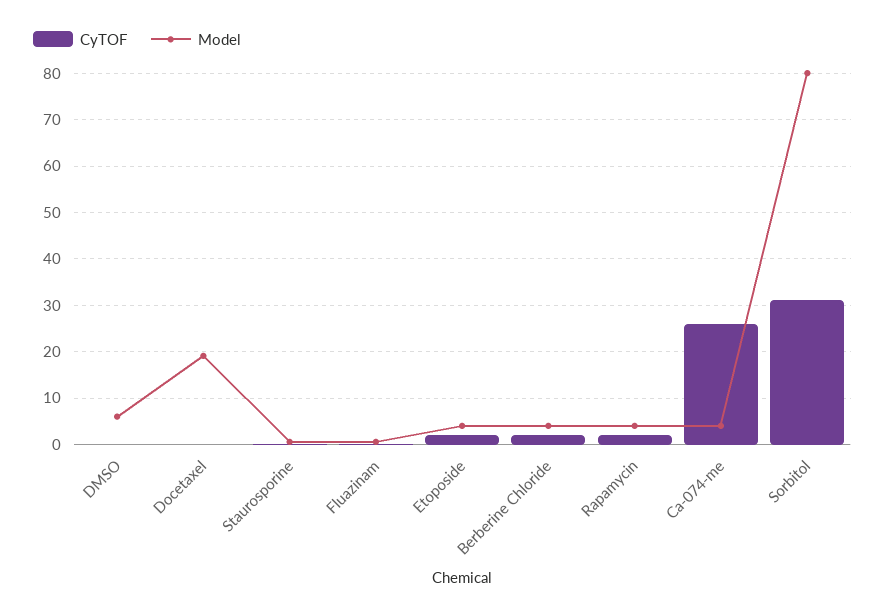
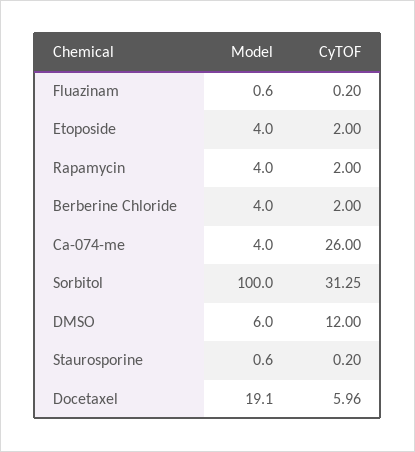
  {
    "CyTOF": {
-     "DMSO": 0,
+     "DMSO": 12,
-     "Docetaxel": 0,
+     "Docetaxel": 5.96,
      "Staurosporine": 0.2,
      "Fluazinam": 0.2,
      "Etoposide": 2,
      "Berberine Chloride": 2,
      "Rapamycin": 2,
      "Ca-074-me": 26,
      "Sorbitol": 31.25
    },
    "Model": {
      "DMSO": 6,
      "Docetaxel": 19.1,
      "Staurosporine": 0.6,
      "Fluazinam": 0.6,
      "Etoposide": 4,
      "Berberine Chloride": 4,
      "Rapamycin": 4,
      "Ca-074-me": 4,
-     "Sorbitol": 80
+     "Sorbitol": 100
    }
  }

